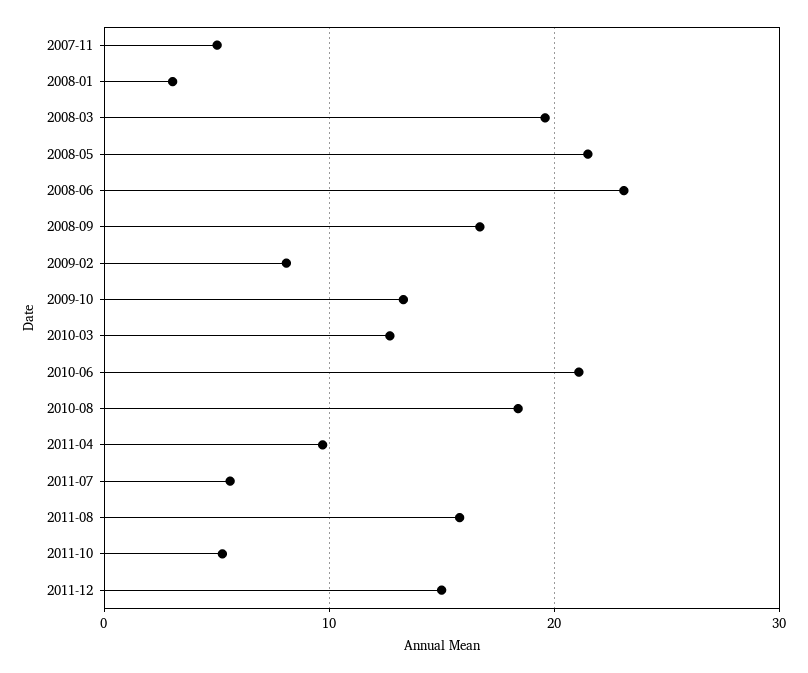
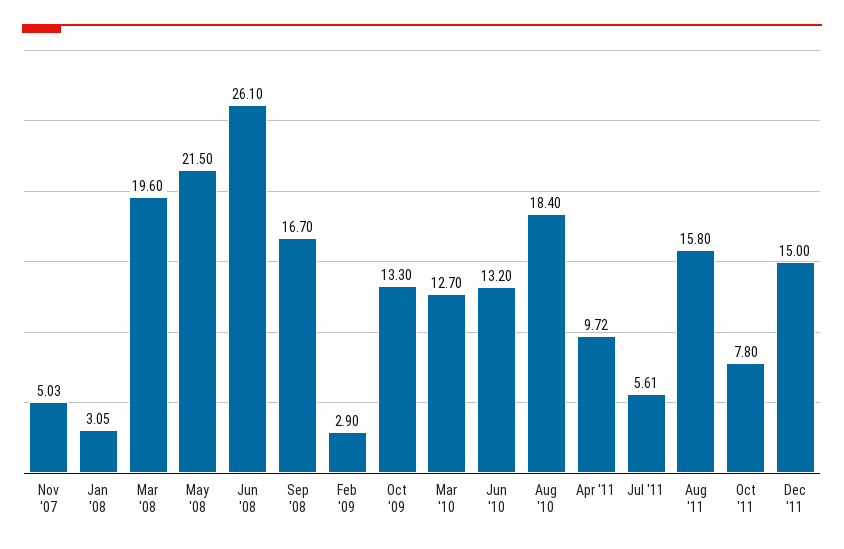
  {
    "2007-11": 5.03,
    "2008-01": 3.05,
    "2008-03": 19.6,
    "2008-05": 21.5,
-   "2008-06": 23,
+   "2008-06": 26.1,
    "2008-09": 16.7,
-   "2009-02": 8,
+   "2009-02": 2.9,
    "2009-10": 13.3,
    "2010-03": 12.7,
-   "2010-06": 21,
+   "2010-06": 13.2,
    "2010-08": 18.4,
    "2011-04": 9.72,
    "2011-07": 5.61,
    "2011-08": 15.8,
-   "2011-10": 5,
+   "2011-10": 7.8,
    "2011-12": 15
  }

